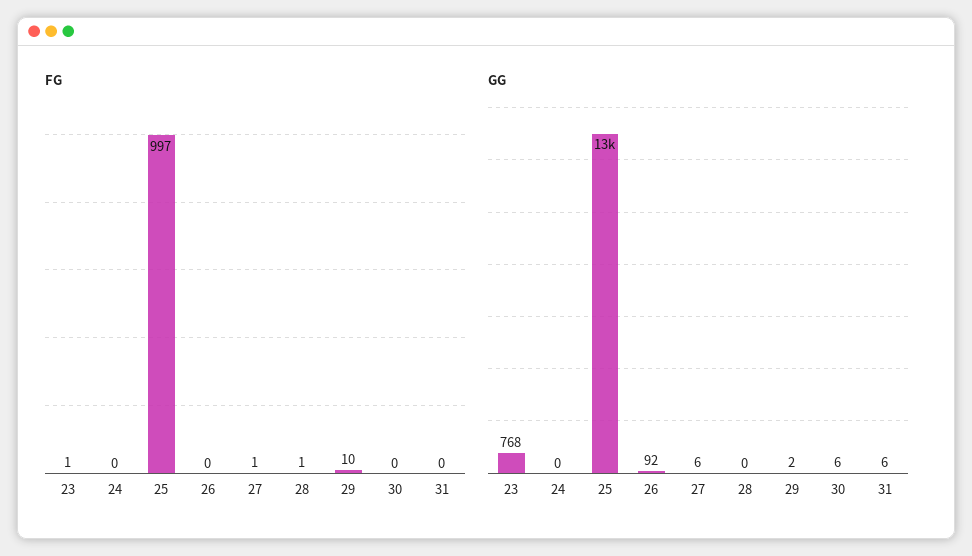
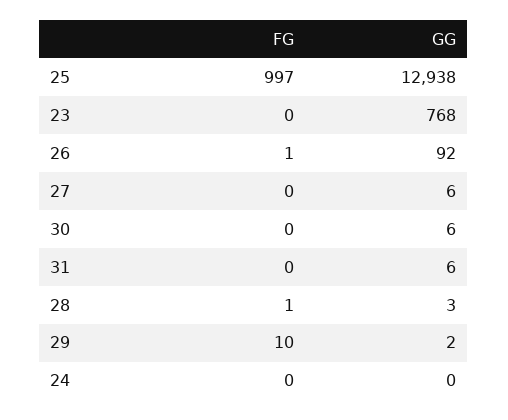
  {
    "FG": {
-     "23": 1,
+     "23": 0,
      "24": 0,
      "25": 997,
-     "26": 0,
+     "26": 1,
-     "27": 1,
+     "27": 0,
      "28": 1,
      "29": 10,
      "30": 0,
      "31": 0
    },
    "GG": {
      "23": 768,
      "24": 0,
      "25": 12938,
      "26": 92,
      "27": 6,
-     "28": 0,
+     "28": 3,
      "29": 2,
      "30": 6,
      "31": 6
    }
  }

